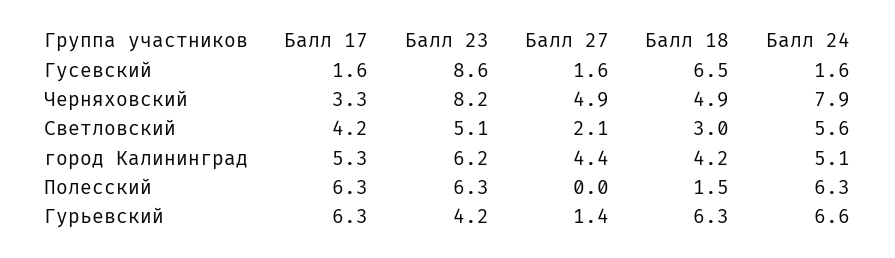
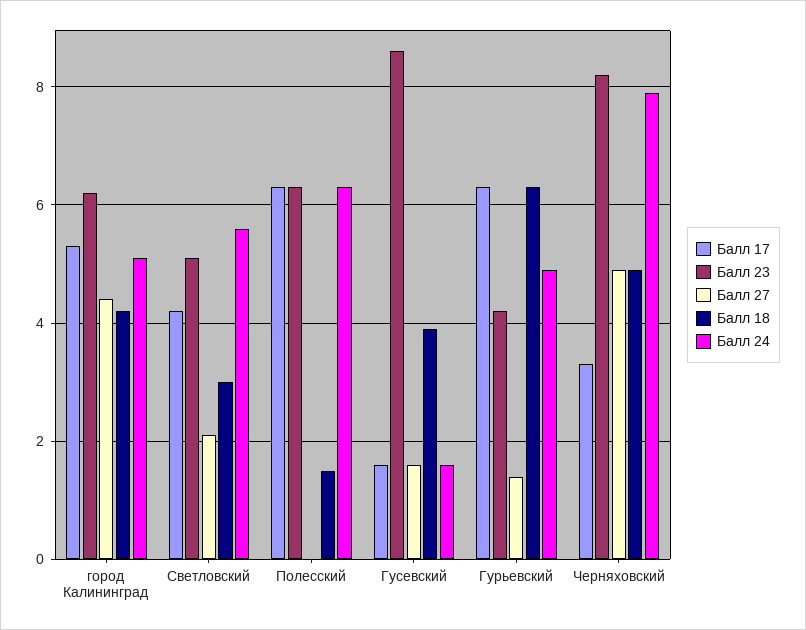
  {
    "Балл 17": {
      "Гусевский": 1.6,
      "Черняховский": 3.3,
      "Светловский": 4.2,
      "город Калининград": 5.3,
      "Полесский": 6.3,
      "Гурьевский": 6.3
    },
    "Балл 23": {
      "Гусевский": 8.6,
      "Черняховский": 8.2,
      "Светловский": 5.1,
      "город Калининград": 6.2,
      "Полесский": 6.3,
      "Гурьевский": 4.2
    },
    "Балл 27": {
      "Гусевский": 1.6,
      "Черняховский": 4.9,
      "Светловский": 2.1,
      "город Калининград": 4.4,
      "Полесский": 0,
      "Гурьевский": 1.4
    },
    "Балл 18": {
-     "Гусевский": 6.5,
+     "Гусевский": 4,
      "Черняховский": 4.9,
      "Светловский": 3,
      "город Калининград": 4.2,
      "Полесский": 1.5,
      "Гурьевский": 6.3
    },
    "Балл 24": {
      "Гусевский": 1.6,
      "Черняховский": 7.9,
      "Светловский": 5.6,
      "город Калининград": 5.1,
      "Полесский": 6.3,
-     "Гурьевский": 6.6
+     "Гурьевский": 5
    }
  }

